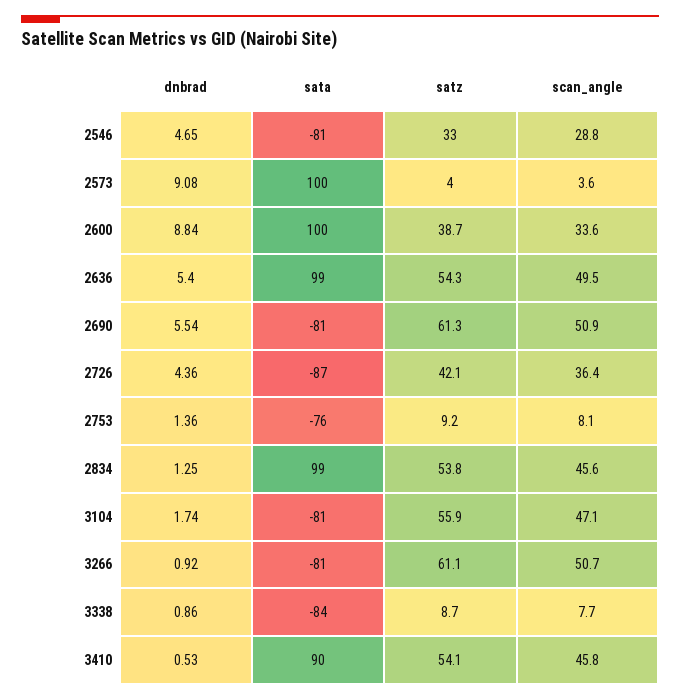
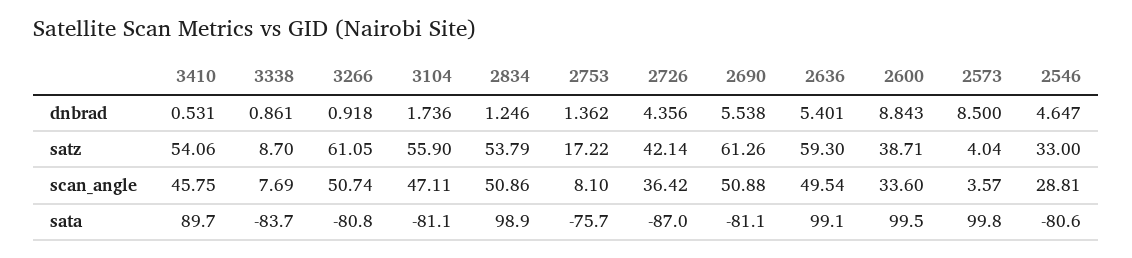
  {
    "dnbrad": {
      "2546": 4.647,
-     "2573": 9.08,
+     "2573": 8.5,
      "2600": 8.843,
      "2636": 5.401,
      "2690": 5.538,
      "2726": 4.356,
      "2753": 1.362,
      "2834": 1.246,
      "3104": 1.736,
      "3266": 0.918,
      "3338": 0.861,
      "3410": 0.531
    },
    "sata": {
      "2546": -80.6,
      "2573": 99.8,
      "2600": 99.5,
      "2636": 99.1,
      "2690": -81.1,
      "2726": -87,
      "2753": -75.7,
      "2834": 98.9,
      "3104": -81.1,
      "3266": -80.8,
      "3338": -83.7,
      "3410": 89.7
    },
    "satz": {
      "2546": 33,
      "2573": 4.04,
      "2600": 38.71,
-     "2636": 54.3,
+     "2636": 59.3,
      "2690": 61.26,
      "2726": 42.14,
-     "2753": 9.2,
+     "2753": 17.22,
      "2834": 53.79,
      "3104": 55.9,
      "3266": 61.05,
      "3338": 8.7,
      "3410": 54.06
    },
    "scan_angle": {
      "2546": 28.81,
      "2573": 3.57,
      "2600": 33.6,
      "2636": 49.54,
      "2690": 50.88,
      "2726": 36.42,
      "2753": 8.1,
-     "2834": 45.6,
+     "2834": 50.86,
      "3104": 47.11,
      "3266": 50.74,
      "3338": 7.69,
      "3410": 45.75
    }
  }

